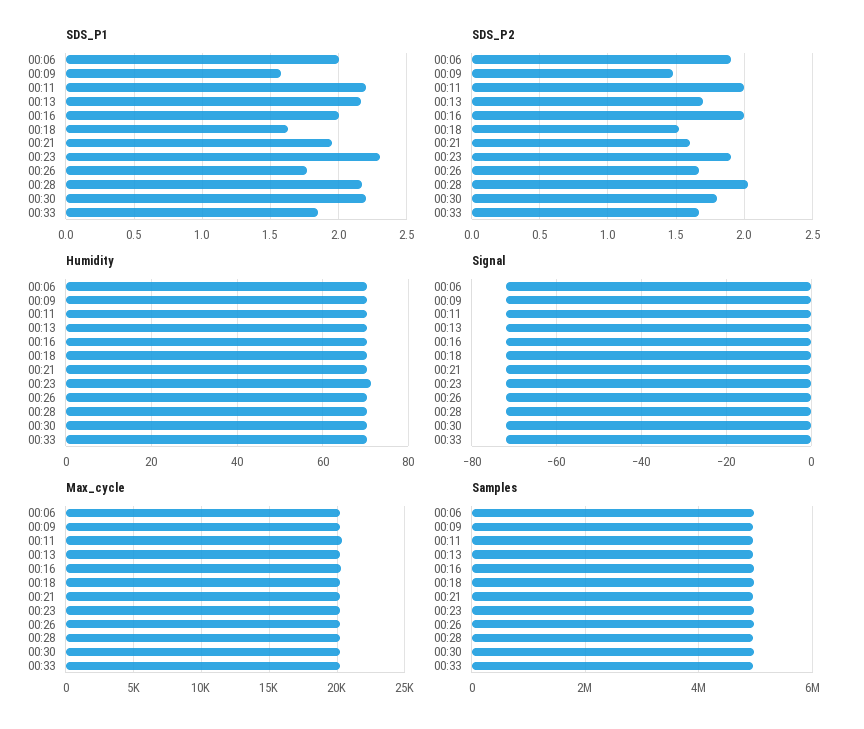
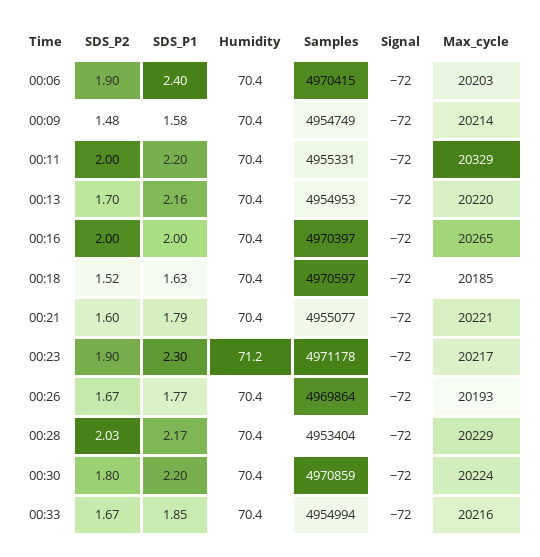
  {
    "SDS_P1": {
-     "00:06": 2,
+     "00:06": 2.4,
      "00:09": 1.58,
      "00:11": 2.2,
      "00:13": 2.16,
      "00:16": 2,
      "00:18": 1.63,
-     "00:21": 1.95,
+     "00:21": 1.79,
      "00:23": 2.3,
      "00:26": 1.77,
      "00:28": 2.17,
      "00:30": 2.2,
      "00:33": 1.85
    },
    "SDS_P2": {
      "00:06": 1.9,
      "00:09": 1.48,
      "00:11": 2,
      "00:13": 1.7,
      "00:16": 2,
      "00:18": 1.52,
      "00:21": 1.6,
      "00:23": 1.9,
      "00:26": 1.67,
      "00:28": 2.03,
      "00:30": 1.8,
      "00:33": 1.67
    },
    "Humidity": {
      "00:06": 70.4,
      "00:09": 70.4,
      "00:11": 70.4,
      "00:13": 70.4,
      "00:16": 70.4,
      "00:18": 70.4,
      "00:21": 70.4,
      "00:23": 71.2,
      "00:26": 70.4,
      "00:28": 70.4,
      "00:30": 70.4,
      "00:33": 70.4
    },
    "Signal": {
      "00:06": -72,
      "00:09": -72,
      "00:11": -72,
      "00:13": -72,
      "00:16": -72,
      "00:18": -72,
      "00:21": -72,
      "00:23": -72,
      "00:26": -72,
      "00:28": -72,
      "00:30": -72,
      "00:33": -72
    },
    "Max_cycle": {
      "00:06": 20203,
      "00:09": 20214,
      "00:11": 20329,
      "00:13": 20220,
      "00:16": 20265,
      "00:18": 20185,
      "00:21": 20221,
      "00:23": 20217,
      "00:26": 20193,
      "00:28": 20229,
      "00:30": 20224,
      "00:33": 20216
    },
    "Samples": {
      "00:06": 4970415,
      "00:09": 4954749,
      "00:11": 4955331,
      "00:13": 4954953,
      "00:16": 4970397,
      "00:18": 4970597,
      "00:21": 4955077,
      "00:23": 4971178,
      "00:26": 4969864,
      "00:28": 4953404,
      "00:30": 4970859,
      "00:33": 4954994
    }
  }

